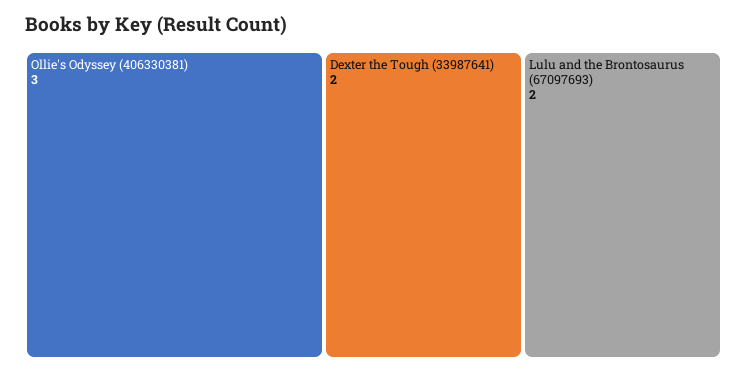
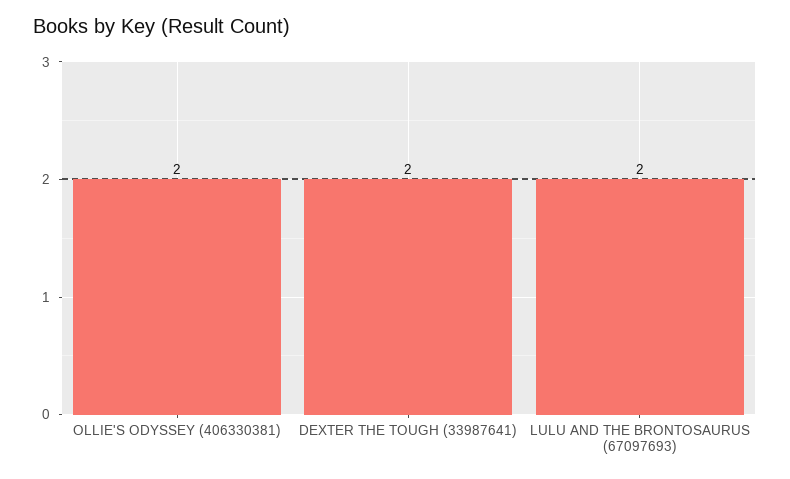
  {
-   "Ollie's Odyssey (406330381)": 3,
+   "Ollie's Odyssey (406330381)": 2,
    "Dexter the Tough (33987641)": 2,
    "Lulu and the Brontosaurus (67097693)": 2
  }

